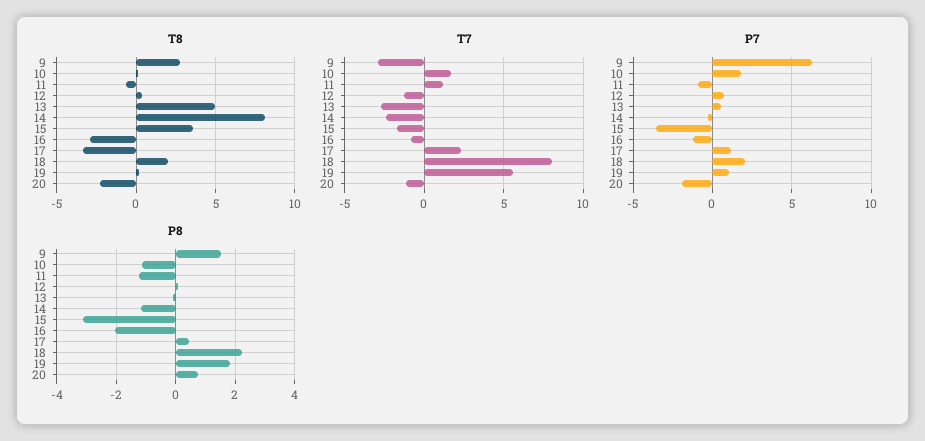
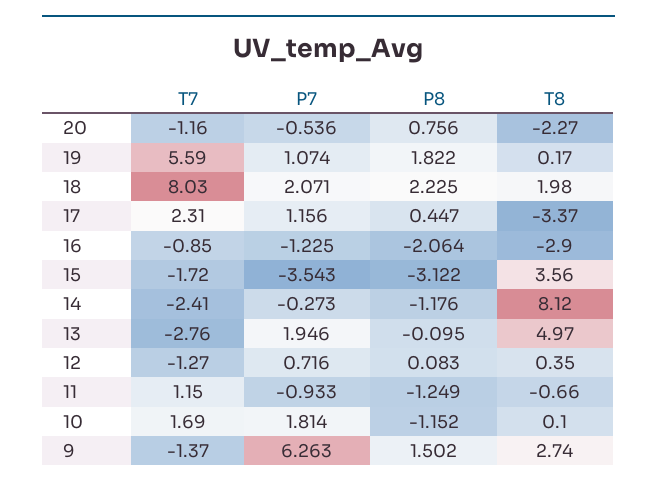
  {
    "T8": {
      "9": 2.74,
      "10": 0.1,
      "11": -0.66,
      "12": 0.35,
      "13": 4.97,
      "14": 8.12,
      "15": 3.56,
      "16": -2.9,
      "17": -3.37,
      "18": 1.98,
      "19": 0.17,
      "20": -2.27
    },
    "T7": {
-     "9": -3,
+     "9": -1.37,
      "10": 1.69,
      "11": 1.15,
      "12": -1.27,
      "13": -2.76,
      "14": -2.41,
      "15": -1.72,
      "16": -0.85,
      "17": 2.31,
      "18": 8.03,
      "19": 5.59,
      "20": -1.16
    },
    "P7": {
      "9": 6.263,
      "10": 1.814,
      "11": -0.933,
      "12": 0.716,
-     "13": 0.5,
+     "13": 1.946,
      "14": -0.273,
      "15": -3.543,
      "16": -1.225,
      "17": 1.156,
      "18": 2.071,
      "19": 1.074,
-     "20": -2
+     "20": -0.536
    },
    "P8": {
      "9": 1.502,
      "10": -1.152,
      "11": -1.249,
      "12": 0.083,
      "13": -0.095,
      "14": -1.176,
      "15": -3.122,
      "16": -2.064,
      "17": 0.447,
      "18": 2.225,
      "19": 1.822,
      "20": 0.756
    }
  }

